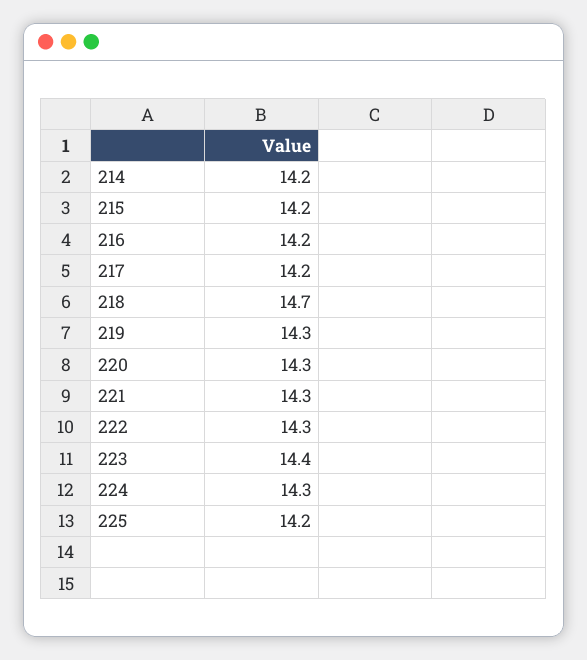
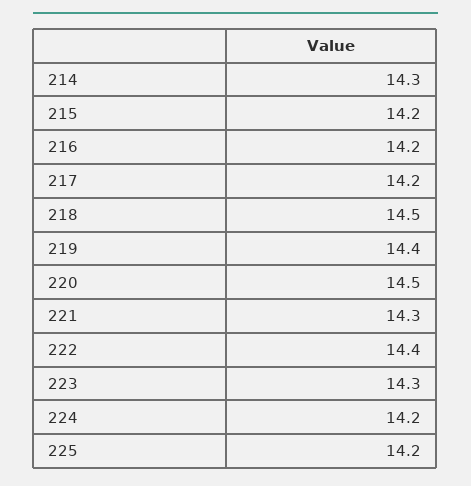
  {
-   "214": 14.2,
+   "214": 14.3,
    "215": 14.2,
    "216": 14.2,
    "217": 14.2,
-   "218": 14.7,
+   "218": 14.5,
-   "219": 14.3,
+   "219": 14.4,
-   "220": 14.3,
+   "220": 14.5,
    "221": 14.3,
-   "222": 14.3,
+   "222": 14.4,
-   "223": 14.4,
+   "223": 14.3,
-   "224": 14.3,
+   "224": 14.2,
    "225": 14.2
  }

